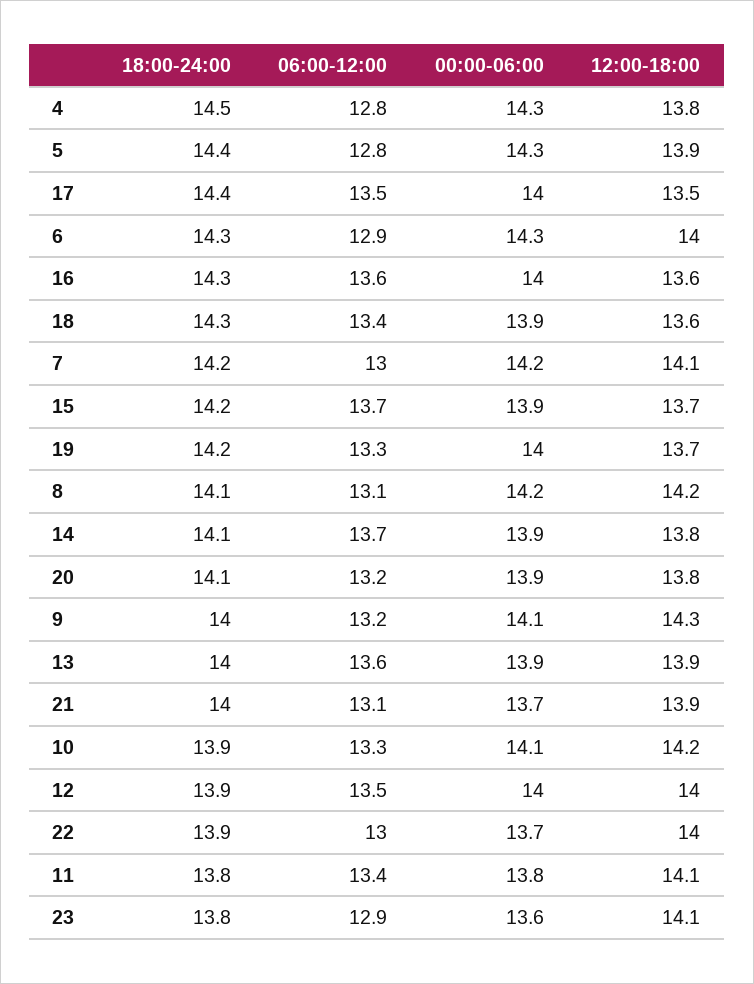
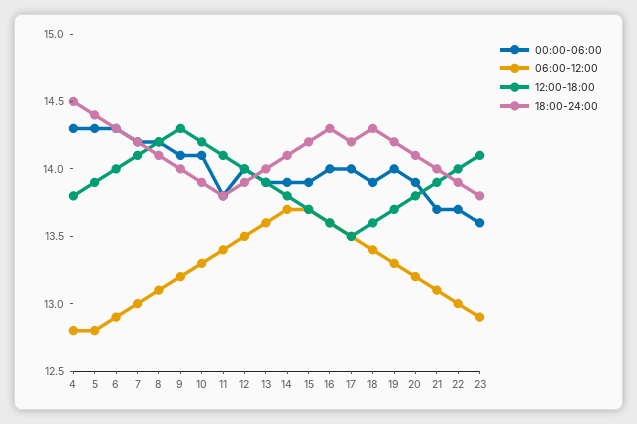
  {
    "18:00-24:00": {
      "4": 14.5,
      "5": 14.4,
-     "17": 14.4,
+     "17": 14.2,
      "6": 14.3,
      "16": 14.3,
      "18": 14.3,
      "7": 14.2,
      "15": 14.2,
      "19": 14.2,
      "8": 14.1,
      "14": 14.1,
      "20": 14.1,
      "9": 14,
      "13": 14,
      "21": 14,
      "10": 13.9,
      "12": 13.9,
      "22": 13.9,
      "11": 13.8,
      "23": 13.8
    },
    "06:00-12:00": {
      "4": 12.8,
      "5": 12.8,
      "17": 13.5,
      "6": 12.9,
      "16": 13.6,
      "18": 13.4,
      "7": 13,
      "15": 13.7,
      "19": 13.3,
      "8": 13.1,
      "14": 13.7,
      "20": 13.2,
      "9": 13.2,
      "13": 13.6,
      "21": 13.1,
      "10": 13.3,
      "12": 13.5,
      "22": 13,
      "11": 13.4,
      "23": 12.9
    },
    "00:00-06:00": {
      "4": 14.3,
      "5": 14.3,
      "17": 14,
      "6": 14.3,
      "16": 14,
      "18": 13.9,
      "7": 14.2,
      "15": 13.9,
      "19": 14,
      "8": 14.2,
      "14": 13.9,
      "20": 13.9,
      "9": 14.1,
      "13": 13.9,
      "21": 13.7,
      "10": 14.1,
      "12": 14,
      "22": 13.7,
      "11": 13.8,
      "23": 13.6
    },
    "12:00-18:00": {
      "4": 13.8,
      "5": 13.9,
      "17": 13.5,
      "6": 14,
      "16": 13.6,
      "18": 13.6,
      "7": 14.1,
      "15": 13.7,
      "19": 13.7,
      "8": 14.2,
      "14": 13.8,
      "20": 13.8,
      "9": 14.3,
      "13": 13.9,
      "21": 13.9,
      "10": 14.2,
      "12": 14,
      "22": 14,
      "11": 14.1,
      "23": 14.1
    }
  }

